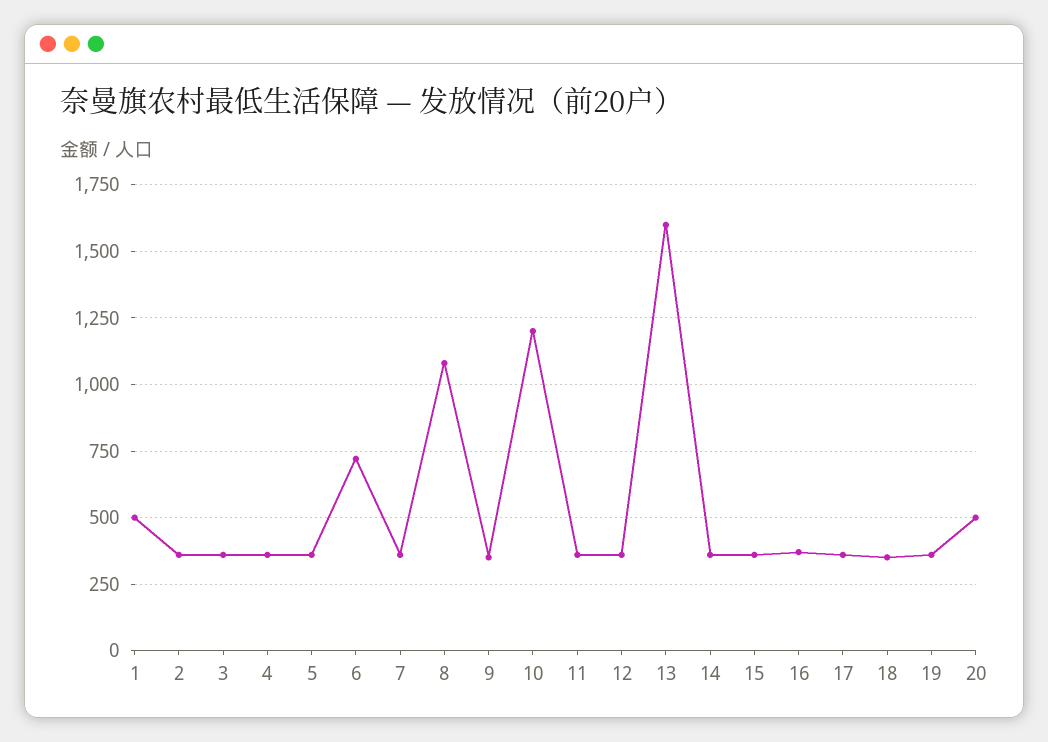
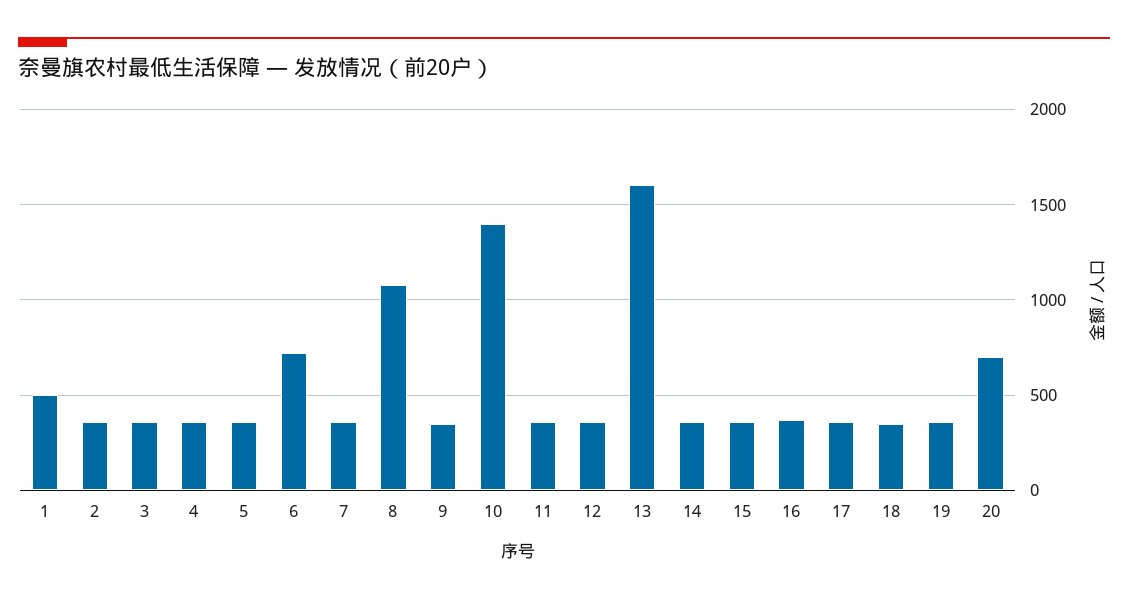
  {
    "1": 500,
    "2": 350,
    "3": 350,
    "4": 350,
    "5": 350,
    "6": 725,
    "7": 350,
    "8": 1075,
    "9": 350,
-   "10": 1200,
+   "10": 1400,
    "11": 350,
    "12": 350,
    "13": 1600,
    "14": 350,
    "15": 350,
    "16": 375,
    "17": 350,
    "18": 350,
    "19": 350,
-   "20": 500
+   "20": 700
  }

